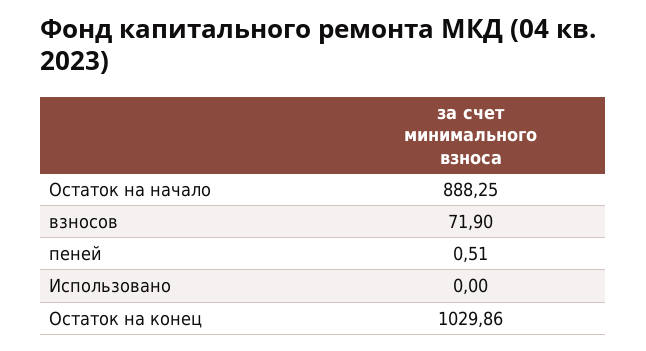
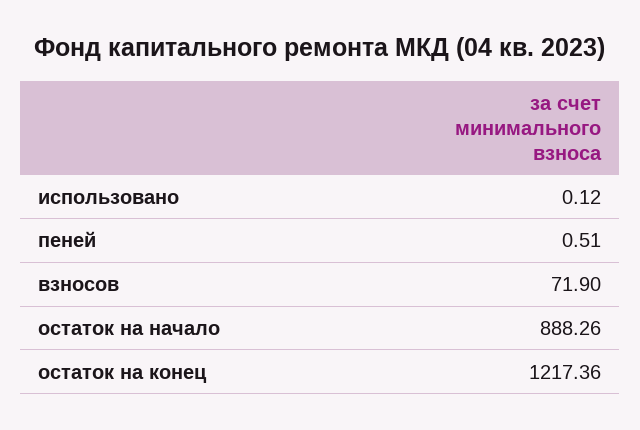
  {
-   "Остаток на начало": 888.25,
+   "Остаток на начало": 888.26,
    "взносов": 71.9,
    "пеней": 0.51,
-   "Использовано": 0,
+   "Использовано": 0.12,
-   "Остаток на конец": 1029.86
+   "Остаток на конец": 1217.36
  }

